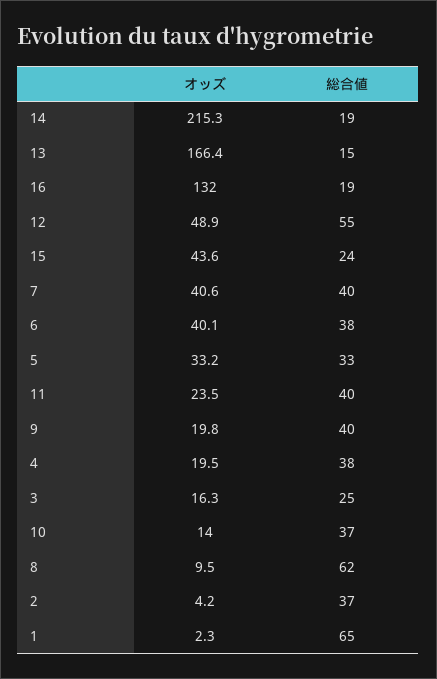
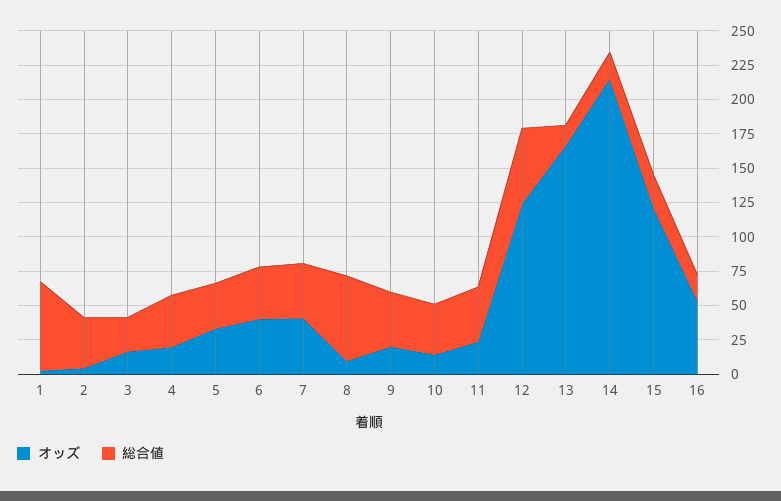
  {
    "オッズ": {
      "14": 215.3,
      "13": 166.4,
-     "16": 132,
+     "16": 50,
-     "12": 48.9,
+     "12": 125,
-     "15": 43.6,
+     "15": 125,
      "7": 40.6,
      "6": 40.1,
      "5": 33.2,
      "11": 23.5,
      "9": 19.8,
      "4": 19.5,
      "3": 16.3,
      "10": 14,
      "8": 9.5,
      "2": 4.2,
      "1": 2.3
    },
    "総合値": {
      "14": 19,
      "13": 15,
      "16": 19,
      "12": 55,
      "15": 24,
      "7": 40,
      "6": 38,
      "5": 33,
      "11": 40,
      "9": 40,
      "4": 38,
      "3": 25,
      "10": 37,
      "8": 62,
      "2": 37,
      "1": 65
    }
  }

